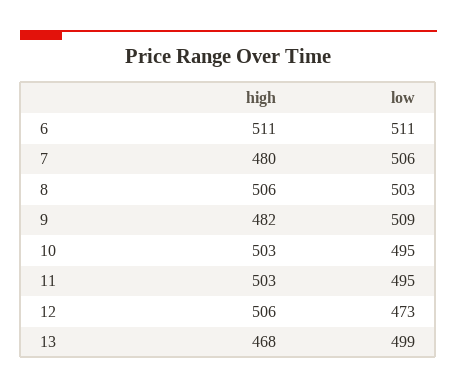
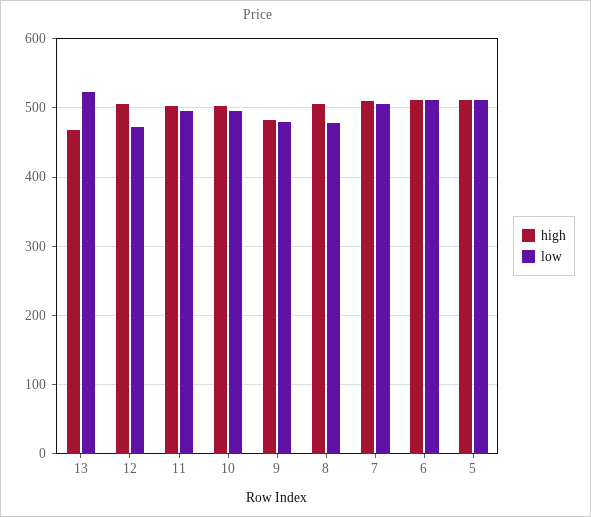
  {
    "high": {
      "6": 511,
-     "7": 480,
+     "7": 510,
      "8": 506,
      "9": 482,
      "10": 503,
      "11": 503,
      "12": 506,
-     "13": 468
+     "13": 468,
+     "5": 510
    },
    "low": {
      "6": 511,
      "7": 506,
-     "8": 503,
+     "8": 480,
-     "9": 509,
+     "9": 480,
      "10": 495,
      "11": 495,
      "12": 473,
-     "13": 499
+     "13": 520,
+     "5": 510
    }
  }

